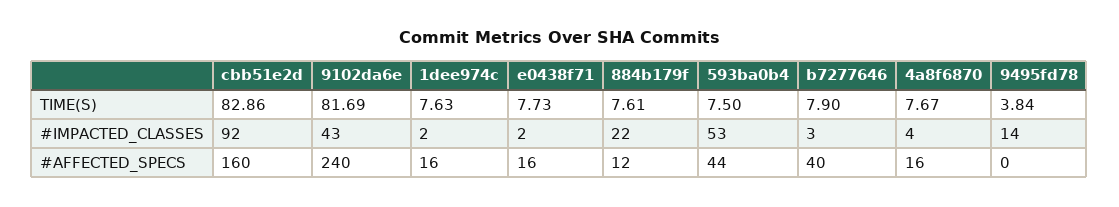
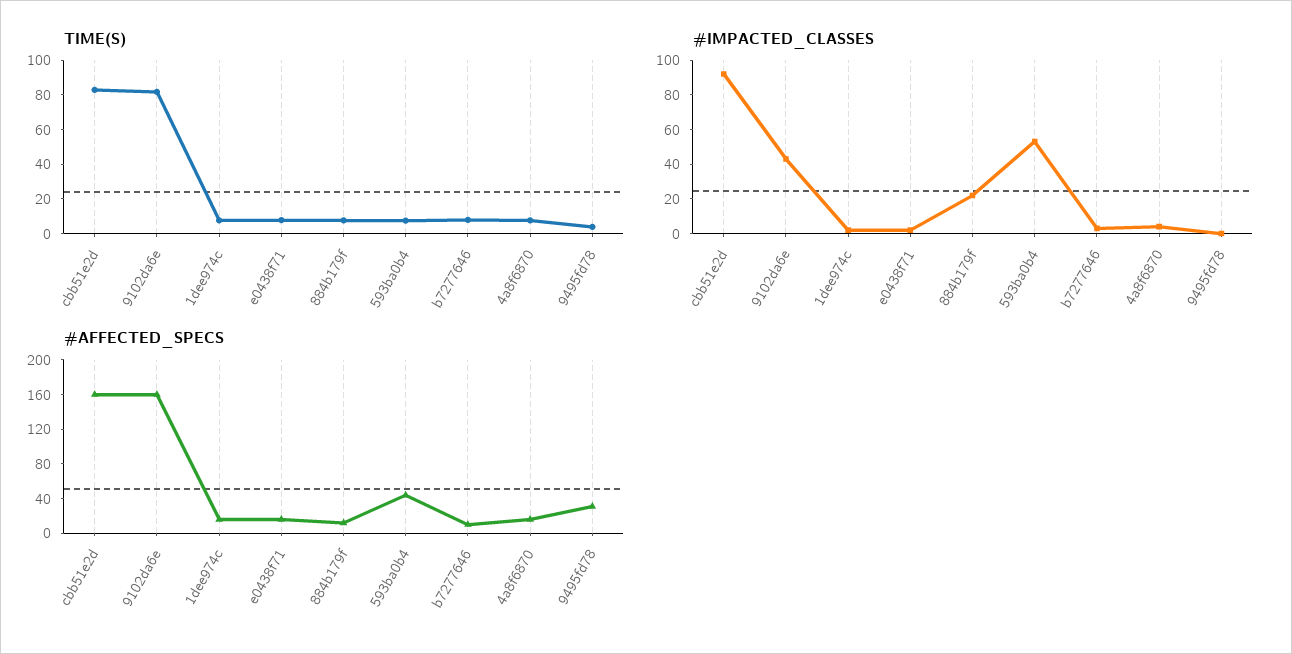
  {
    "TIME(S)": {
      "cbb51e2d": 82.86,
      "9102da6e": 81.69,
      "1dee974c": 7.63,
      "e0438f71": 7.73,
      "884b179f": 7.61,
      "593ba0b4": 7.5,
      "b7277646": 7.9,
      "4a8f6870": 7.67,
      "9495fd78": 3.84
    },
    "#IMPACTED_CLASSES": {
      "cbb51e2d": 92,
      "9102da6e": 43,
      "1dee974c": 2,
      "e0438f71": 2,
      "884b179f": 22,
      "593ba0b4": 53,
      "b7277646": 3,
      "4a8f6870": 4,
-     "9495fd78": 14
+     "9495fd78": 0
    },
    "#AFFECTED_SPECS": {
      "cbb51e2d": 160,
-     "9102da6e": 240,
+     "9102da6e": 160,
      "1dee974c": 16,
      "e0438f71": 16,
      "884b179f": 12,
      "593ba0b4": 44,
-     "b7277646": 40,
+     "b7277646": 10,
      "4a8f6870": 16,
-     "9495fd78": 0
+     "9495fd78": 30
    }
  }

